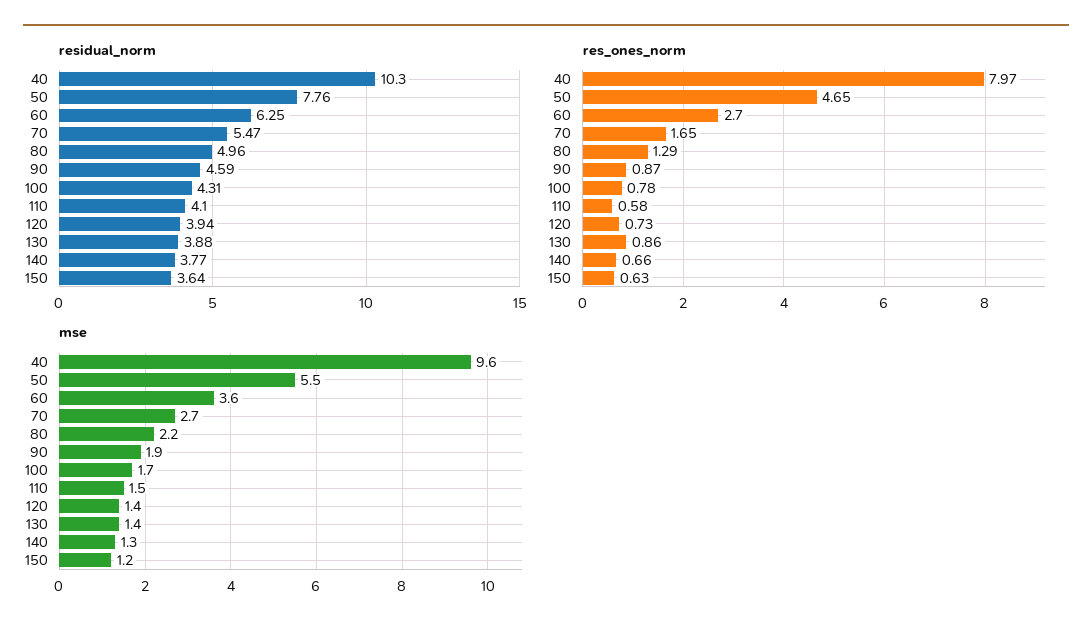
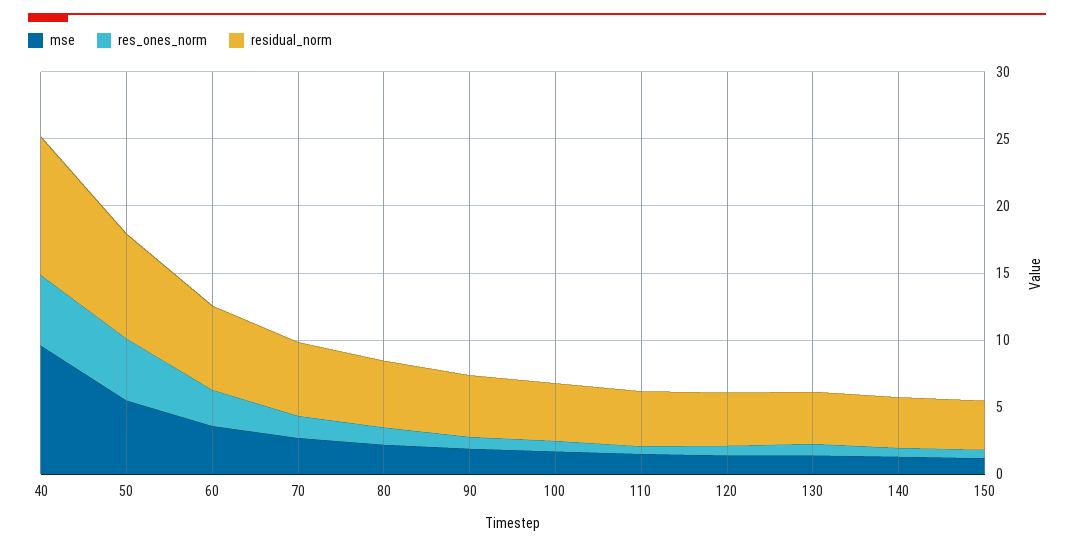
  {
    "residual_norm": {
      "40": 10.3,
      "50": 7.76,
      "60": 6.25,
      "70": 5.47,
      "80": 4.96,
      "90": 4.59,
      "100": 4.31,
      "110": 4.1,
      "120": 3.94,
      "130": 3.88,
      "140": 3.77,
      "150": 3.64
    },
    "res_ones_norm": {
-     "40": 7.97,
+     "40": 5,
      "50": 4.65,
      "60": 2.7,
      "70": 1.65,
      "80": 1.29,
      "90": 0.87,
      "100": 0.78,
      "110": 0.58,
      "120": 0.73,
      "130": 0.86,
      "140": 0.66,
      "150": 0.63
    },
    "mse": {
      "40": 9.6,
      "50": 5.5,
      "60": 3.6,
      "70": 2.7,
      "80": 2.2,
      "90": 1.9,
      "100": 1.7,
      "110": 1.5,
      "120": 1.4,
      "130": 1.4,
      "140": 1.3,
      "150": 1.2
    }
  }

